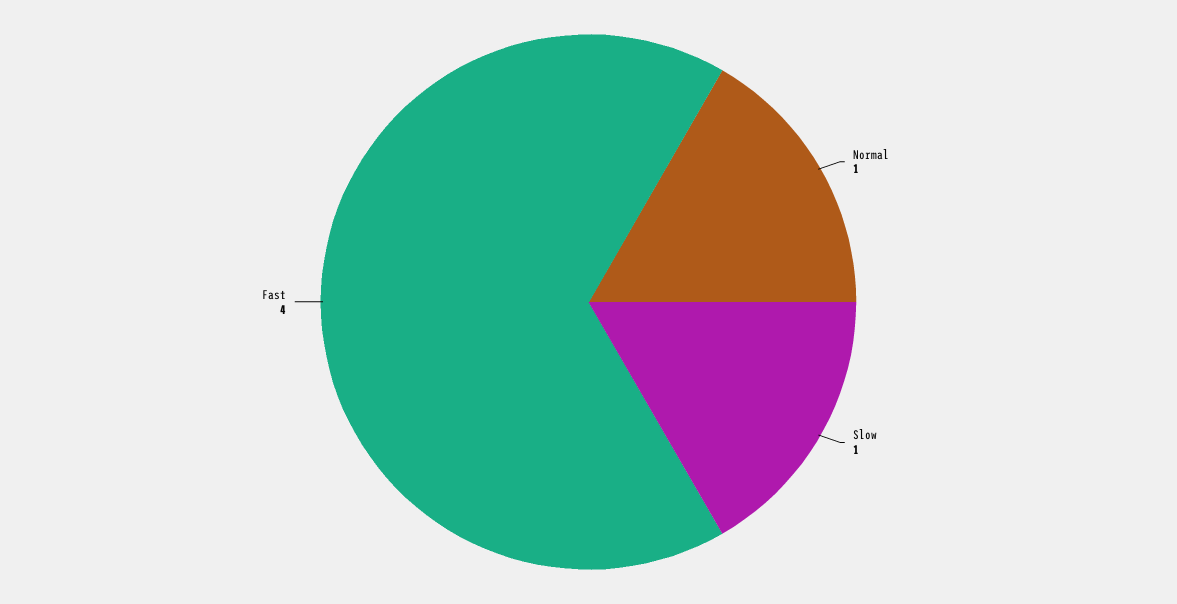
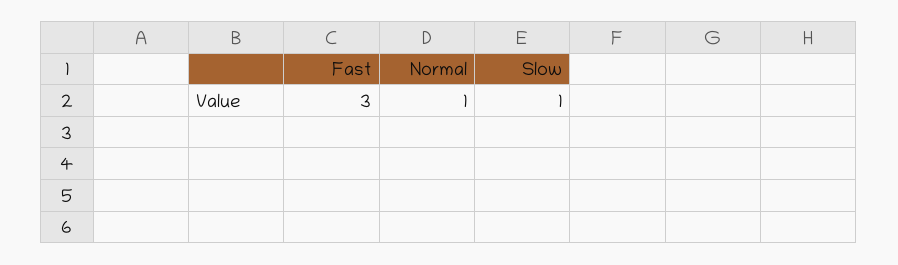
  {
    "Normal": 1,
    "Slow": 1,
-   "Fast": 4
+   "Fast": 3
  }

